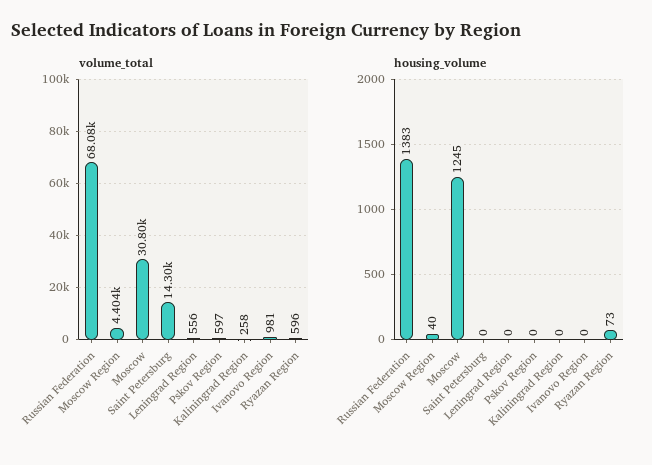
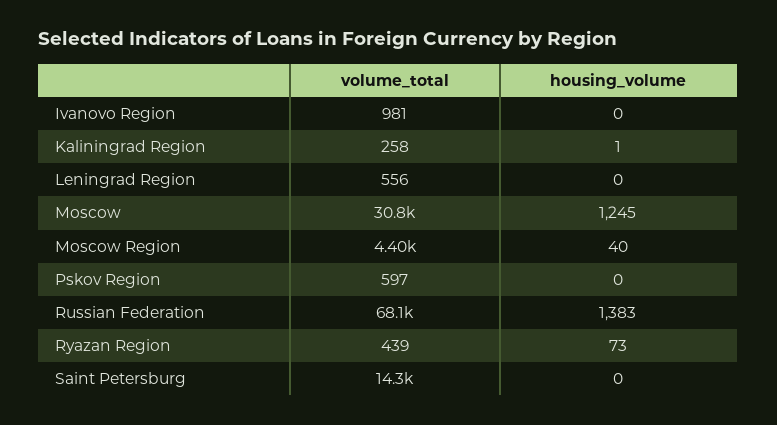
  {
    "volume_total": {
      "Russian Federation": 68080,
      "Moscow Region": 4404,
      "Moscow": 30800,
      "Saint Petersburg": 14300,
      "Leningrad Region": 556,
      "Pskov Region": 597,
      "Kaliningrad Region": 258,
      "Ivanovo Region": 981,
-     "Ryazan Region": 596
+     "Ryazan Region": 439
    },
    "housing_volume": {
      "Russian Federation": 1383,
      "Moscow Region": 40,
      "Moscow": 1245,
      "Saint Petersburg": 0,
      "Leningrad Region": 0,
      "Pskov Region": 0,
-     "Kaliningrad Region": 0,
+     "Kaliningrad Region": 1,
      "Ivanovo Region": 0,
      "Ryazan Region": 73
    }
  }

